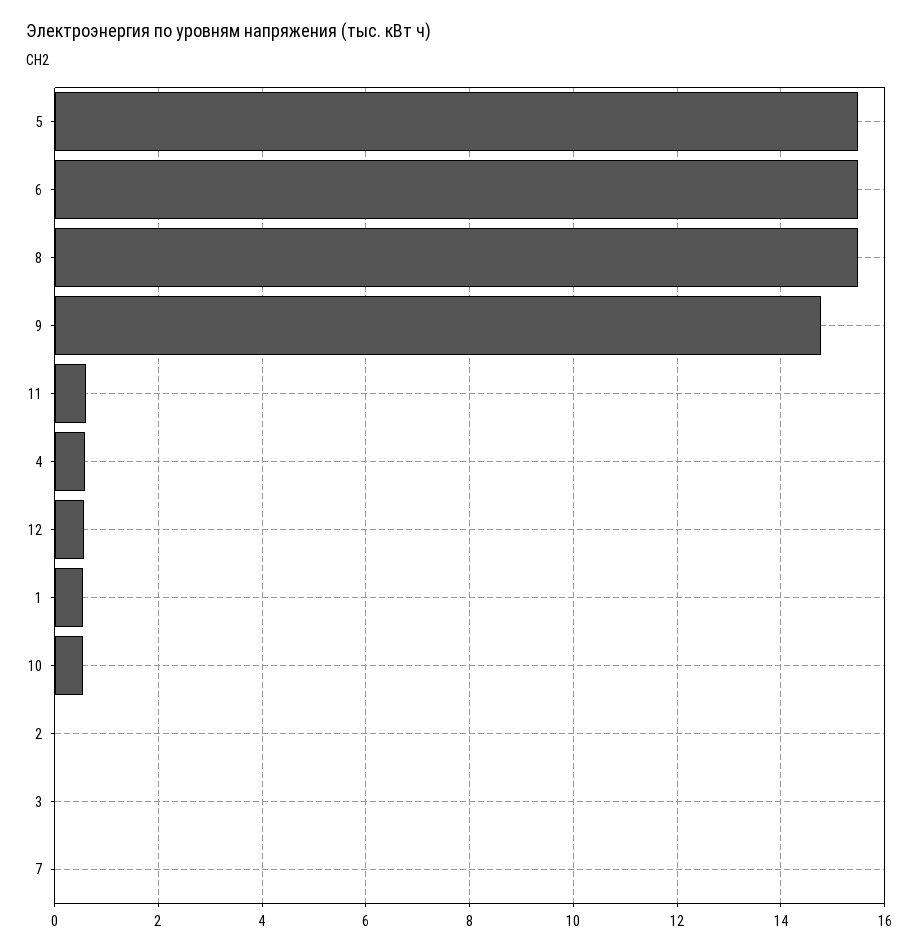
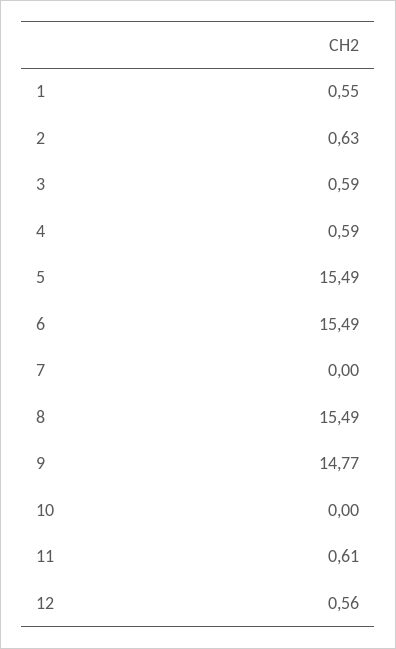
  {
    "5": 15.49,
    "6": 15.49,
    "8": 15.49,
    "9": 14.77,
    "11": 0.61,
    "4": 0.59,
    "12": 0.56,
    "1": 0.55,
-   "10": 0.6,
+   "10": 0,
-   "2": 0,
+   "2": 0.63,
-   "3": 0,
+   "3": 0.59,
    "7": 0
  }

